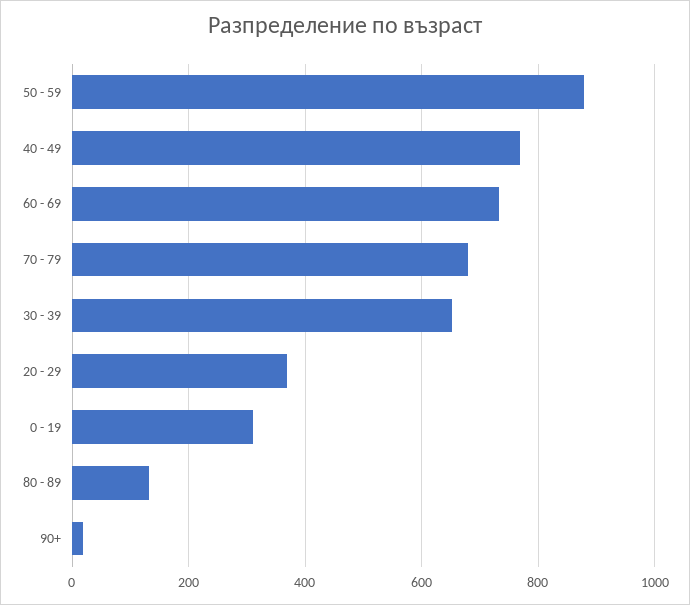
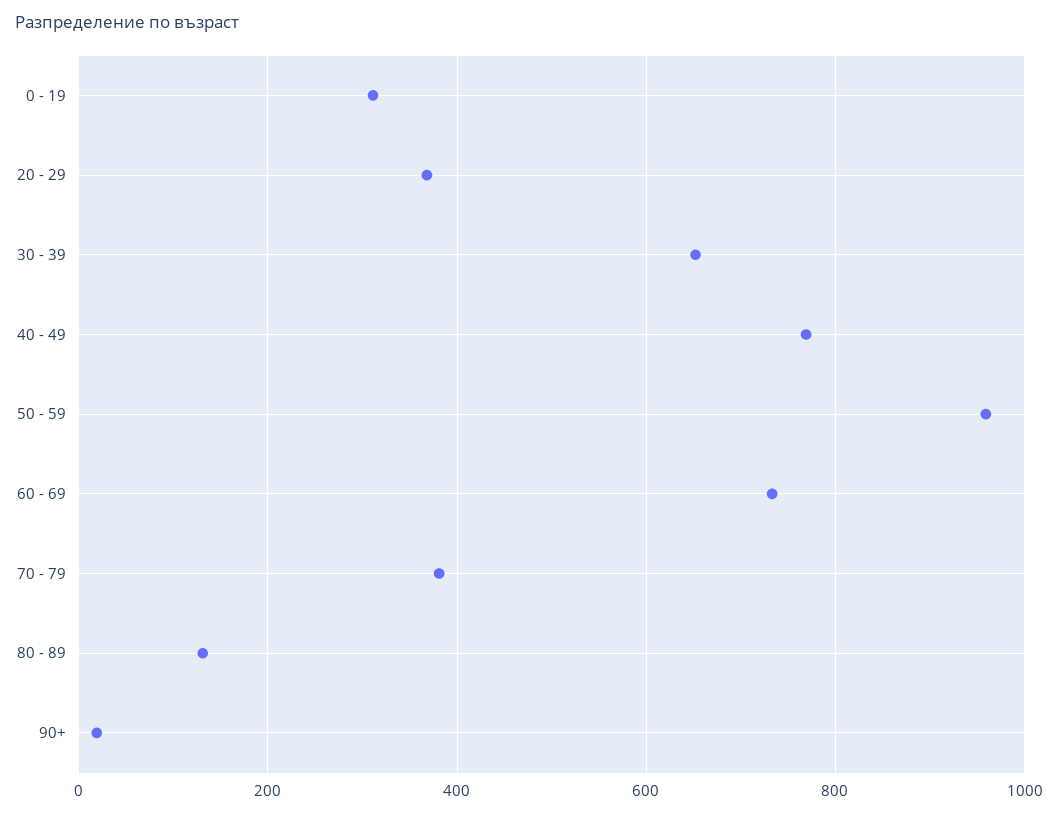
  {
-   "50 - 59": 880,
+   "50 - 59": 960,
    "40 - 49": 760,
    "60 - 69": 740,
-   "70 - 79": 680,
+   "70 - 79": 380,
    "30 - 39": 660,
    "20 - 29": 360,
    "0 - 19": 320,
    "80 - 89": 140,
    "90+": 20
  }

